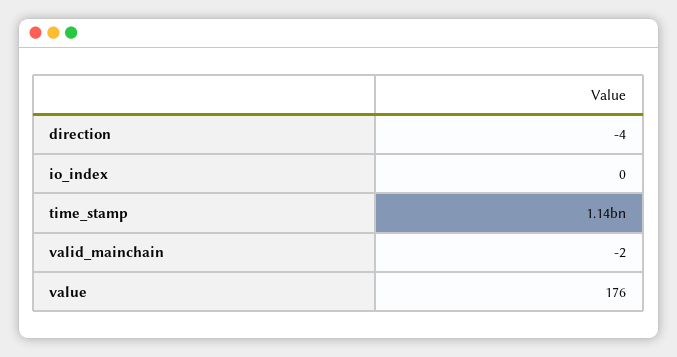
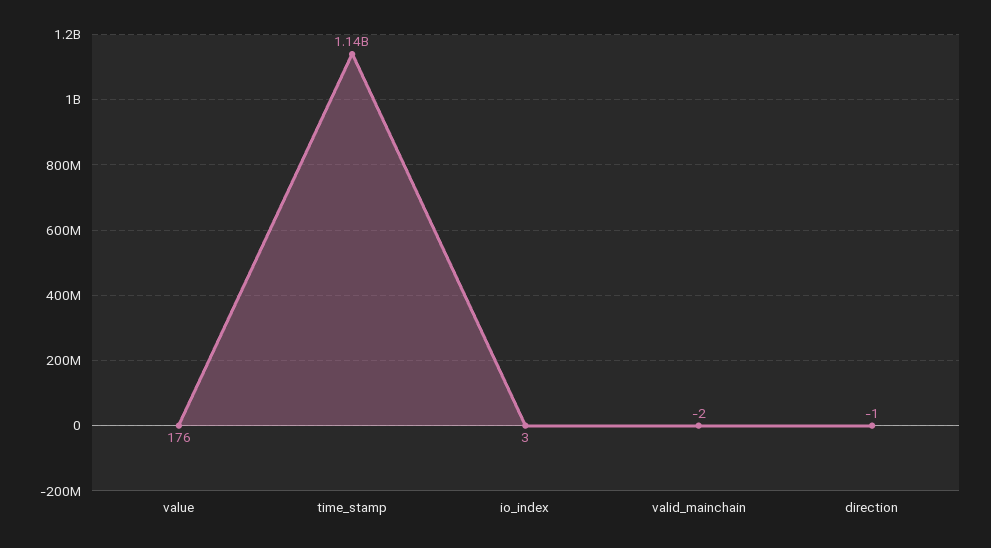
  {
-   "direction": -4,
+   "direction": -1,
-   "io_index": 0,
+   "io_index": 3,
    "time_stamp": 1140000000,
    "valid_mainchain": -2,
    "value": 176
  }

